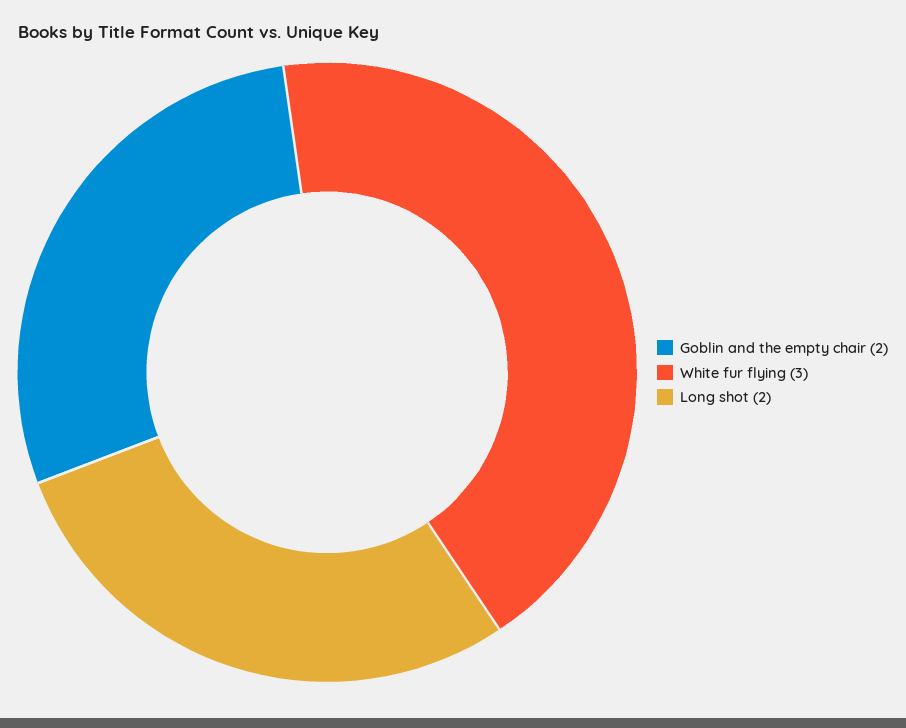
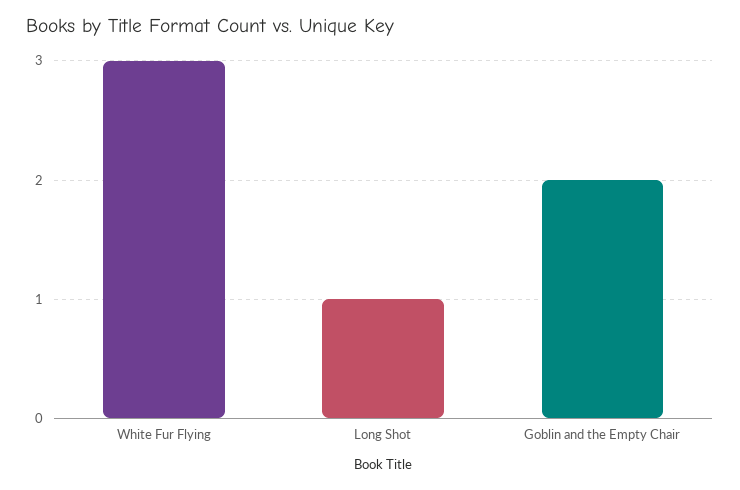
  {
    "Goblin and the empty chair": 2,
    "White fur flying": 3,
-   "Long shot": 2
+   "Long shot": 1
  }

